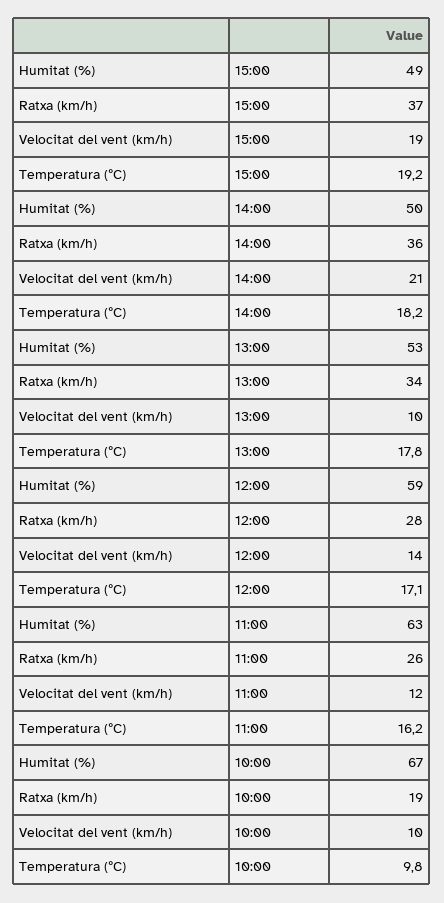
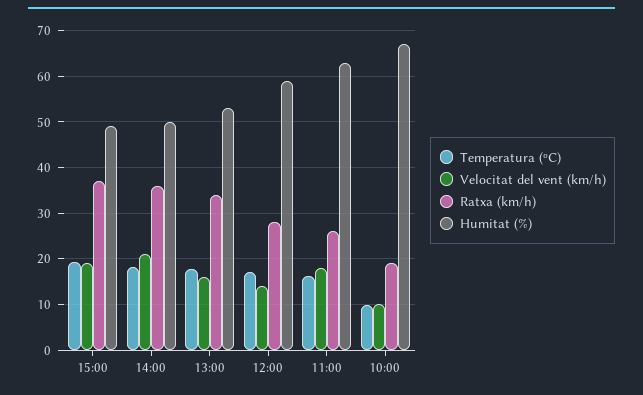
  {
    "Humitat (%)": {
      "15:00": 49,
      "14:00": 50,
      "13:00": 53,
      "12:00": 59,
      "11:00": 63,
      "10:00": 67
    },
    "Ratxa (km/h)": {
      "15:00": 37,
      "14:00": 36,
      "13:00": 34,
      "12:00": 28,
      "11:00": 26,
      "10:00": 19
    },
    "Velocitat del vent (km/h)": {
      "15:00": 19,
      "14:00": 21,
-     "13:00": 10,
+     "13:00": 16,
      "12:00": 14,
-     "11:00": 12,
+     "11:00": 18,
      "10:00": 10
    },
    "Temperatura (ºC)": {
      "15:00": 19.2,
      "14:00": 18.2,
      "13:00": 17.8,
      "12:00": 17.1,
      "11:00": 16.2,
      "10:00": 9.8
    }
  }

